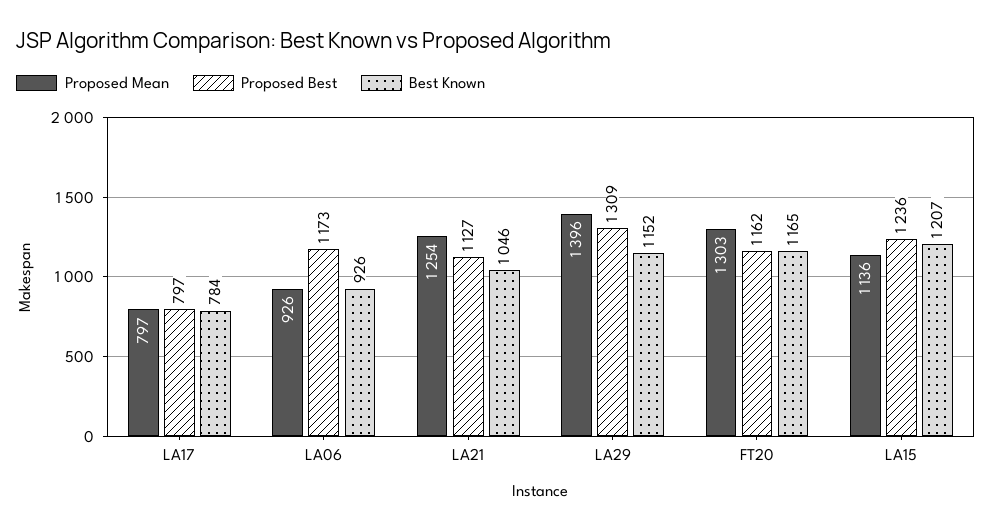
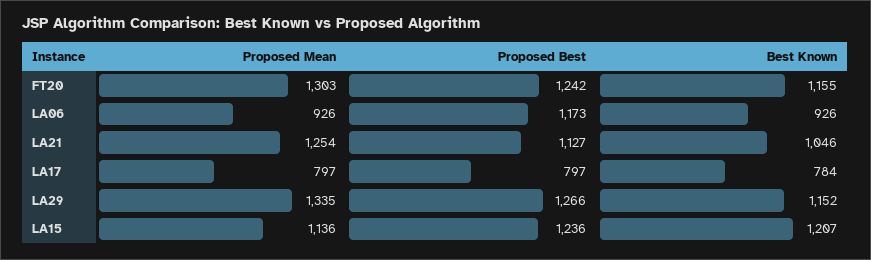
  {
    "Proposed Mean": {
      "LA17": 797,
      "LA06": 926,
      "LA21": 1254,
-     "LA29": 1396,
+     "LA29": 1335,
      "FT20": 1303,
      "LA15": 1136
    },
    "Proposed Best": {
      "LA17": 797,
      "LA06": 1173,
      "LA21": 1127,
-     "LA29": 1309,
+     "LA29": 1266,
-     "FT20": 1162,
+     "FT20": 1242,
      "LA15": 1236
    },
    "Best Known": {
      "LA17": 784,
      "LA06": 926,
      "LA21": 1046,
      "LA29": 1152,
-     "FT20": 1165,
+     "FT20": 1155,
      "LA15": 1207
    }
  }

